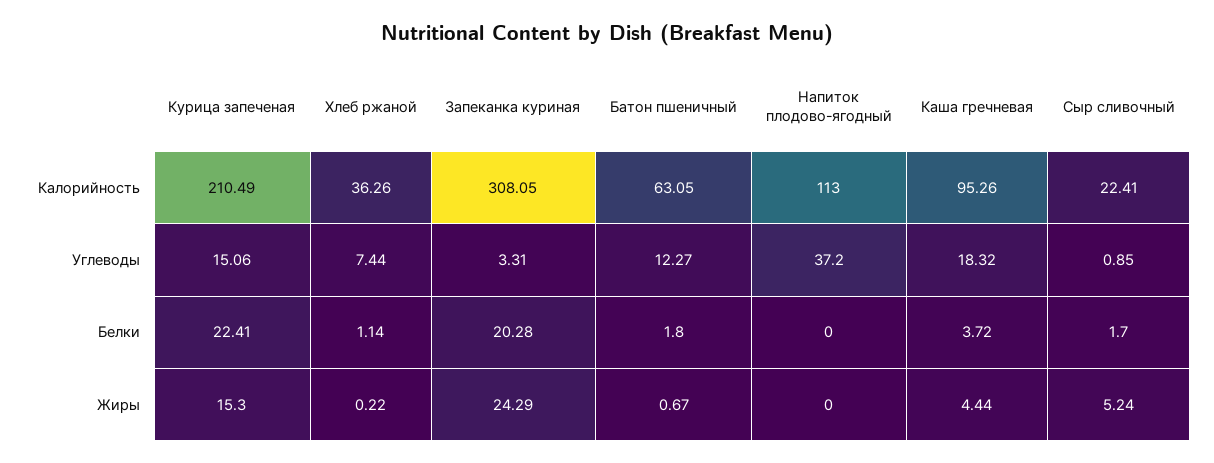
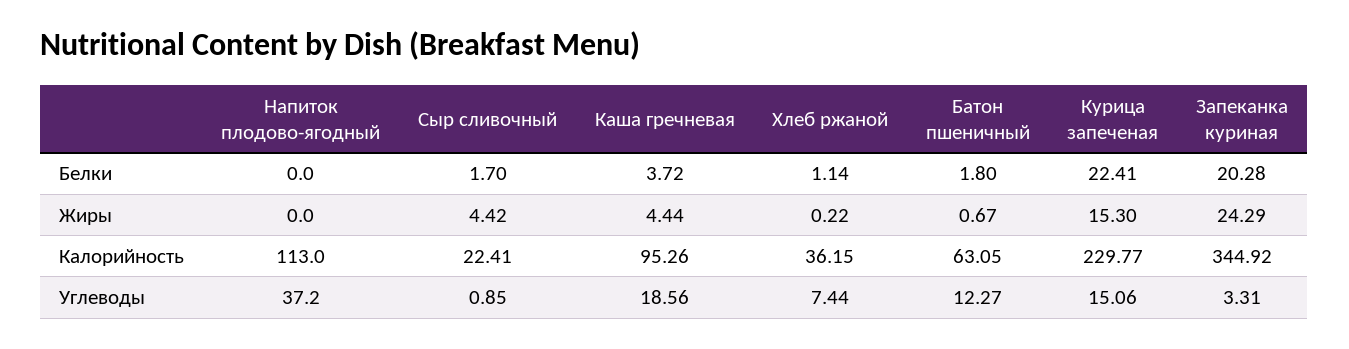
  {
    "Курица запеченая": {
-     "Калорийность": 210.49,
+     "Калорийность": 229.77,
      "Углеводы": 15.06,
      "Белки": 22.41,
      "Жиры": 15.3
    },
    "Хлеб ржаной": {
-     "Калорийность": 36.26,
+     "Калорийность": 36.15,
      "Углеводы": 7.44,
      "Белки": 1.14,
      "Жиры": 0.22
    },
    "Запеканка куриная": {
-     "Калорийность": 308.05,
+     "Калорийность": 344.92,
      "Углеводы": 3.31,
      "Белки": 20.28,
      "Жиры": 24.29
    },
    "Батон пшеничный": {
      "Калорийность": 63.05,
      "Углеводы": 12.27,
      "Белки": 1.8,
      "Жиры": 0.67
    },
    "Напиток плодово-ягодный": {
      "Калорийность": 113,
      "Углеводы": 37.2,
      "Белки": 0,
      "Жиры": 0
    },
    "Каша гречневая": {
      "Калорийность": 95.26,
-     "Углеводы": 18.32,
+     "Углеводы": 18.56,
      "Белки": 3.72,
      "Жиры": 4.44
    },
    "Сыр сливочный": {
      "Калорийность": 22.41,
      "Углеводы": 0.85,
      "Белки": 1.7,
-     "Жиры": 5.24
+     "Жиры": 4.42
    }
  }

